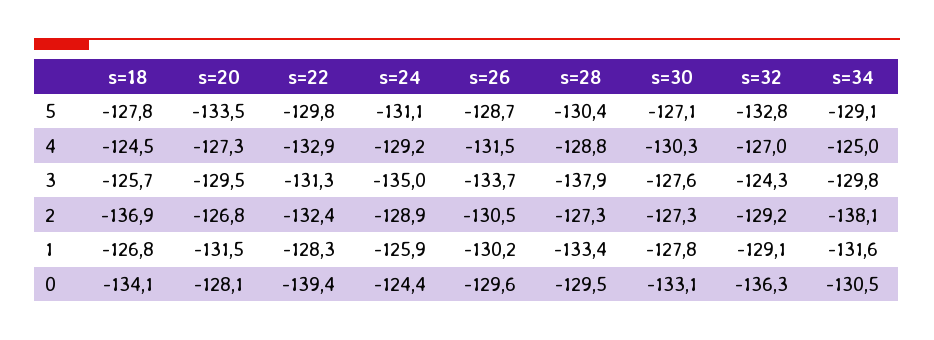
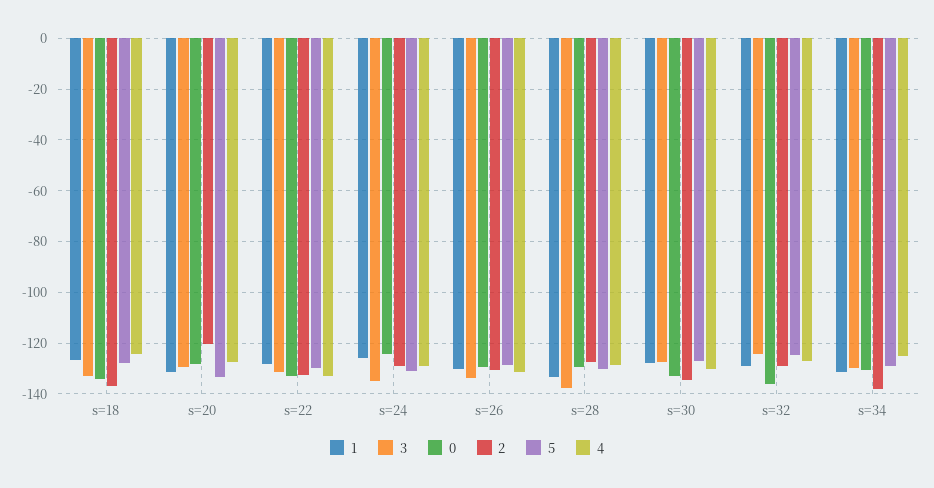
  {
    "5": {
      "s=18": -127.8,
      "s=20": -133.5,
      "s=22": -129.8,
      "s=24": -131.1,
      "s=26": -128.7,
      "s=28": -130.4,
      "s=30": -127.1,
-     "s=32": -132.8,
+     "s=32": -125,
      "s=34": -129.1
    },
    "4": {
      "s=18": -124.5,
      "s=20": -127.3,
      "s=22": -132.9,
      "s=24": -129.2,
      "s=26": -131.5,
      "s=28": -128.8,
      "s=30": -130.3,
      "s=32": -127,
      "s=34": -125
    },
    "3": {
-     "s=18": -125.7,
+     "s=18": -132.5,
      "s=20": -129.5,
      "s=22": -131.3,
      "s=24": -135,
      "s=26": -133.7,
      "s=28": -137.9,
      "s=30": -127.6,
      "s=32": -124.3,
      "s=34": -129.8
    },
    "2": {
      "s=18": -136.9,
-     "s=20": -126.8,
+     "s=20": -120,
      "s=22": -132.4,
      "s=24": -128.9,
      "s=26": -130.5,
      "s=28": -127.3,
-     "s=30": -127.3,
+     "s=30": -135,
      "s=32": -129.2,
      "s=34": -138.1
    },
    "1": {
      "s=18": -126.8,
      "s=20": -131.5,
      "s=22": -128.3,
      "s=24": -125.9,
      "s=26": -130.2,
      "s=28": -133.4,
      "s=30": -127.8,
      "s=32": -129.1,
      "s=34": -131.6
    },
    "0": {
      "s=18": -134.1,
      "s=20": -128.1,
-     "s=22": -139.4,
+     "s=22": -132.5,
      "s=24": -124.4,
      "s=26": -129.6,
      "s=28": -129.5,
      "s=30": -133.1,
      "s=32": -136.3,
      "s=34": -130.5
    }
  }

